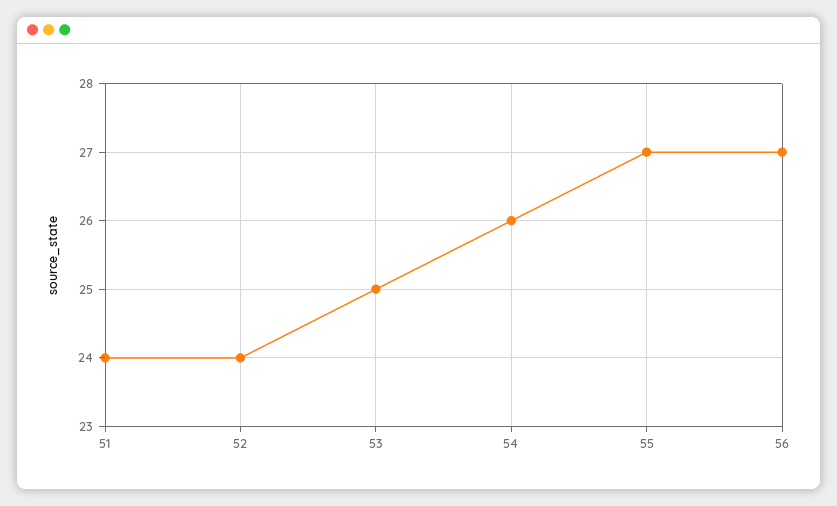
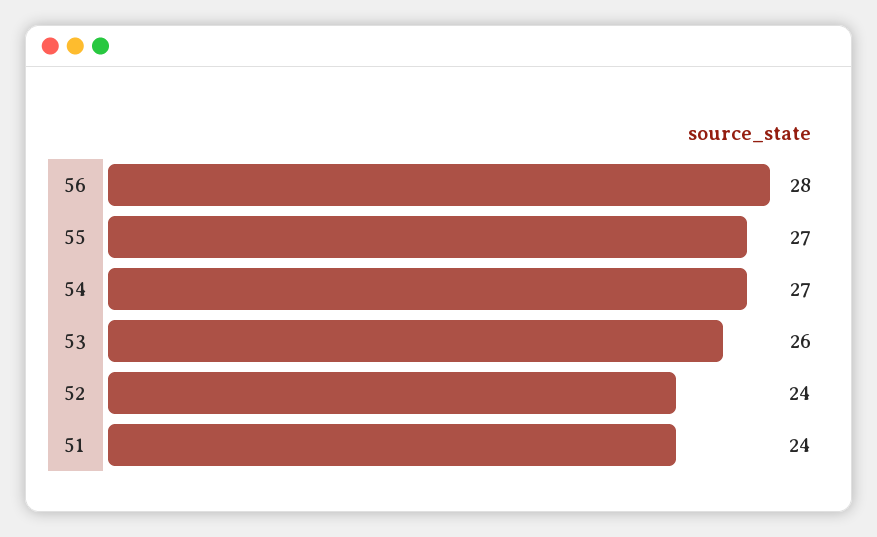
  {
    "51": 24,
    "52": 24,
-   "53": 25,
+   "53": 26,
-   "54": 26,
+   "54": 27,
    "55": 27,
-   "56": 27
+   "56": 28
  }

